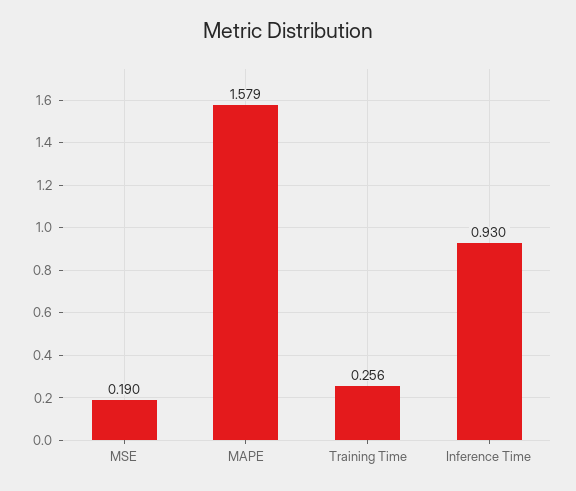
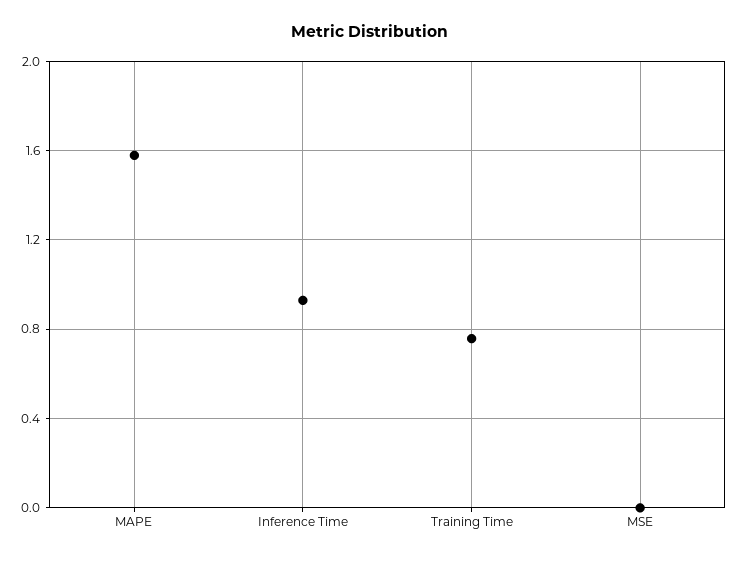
  {
-   "MSE": 0.19,
+   "MSE": 0,
    "MAPE": 1.579,
-   "Training Time": 0.256,
+   "Training Time": 0.75,
    "Inference Time": 0.93
  }

